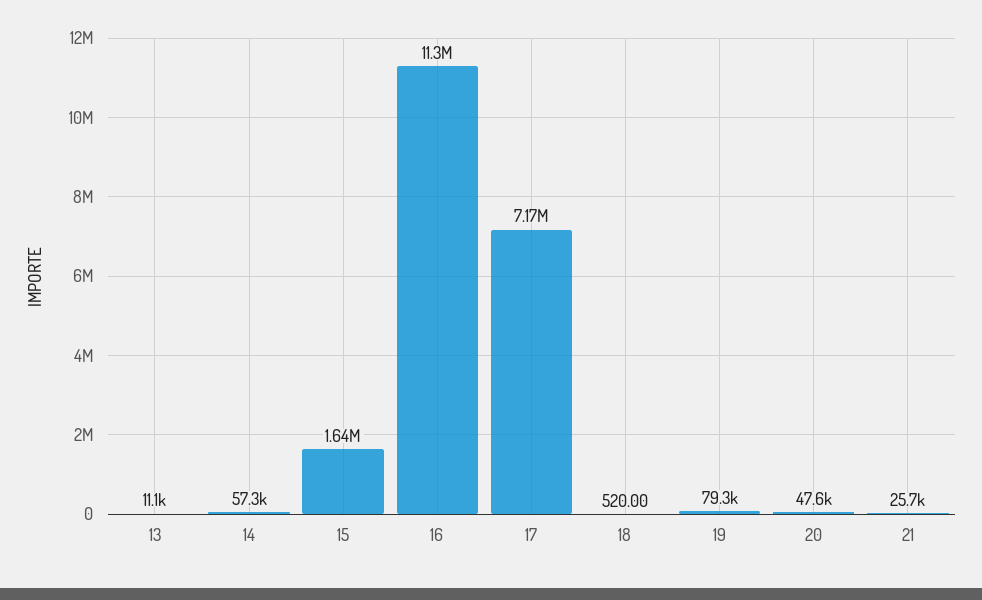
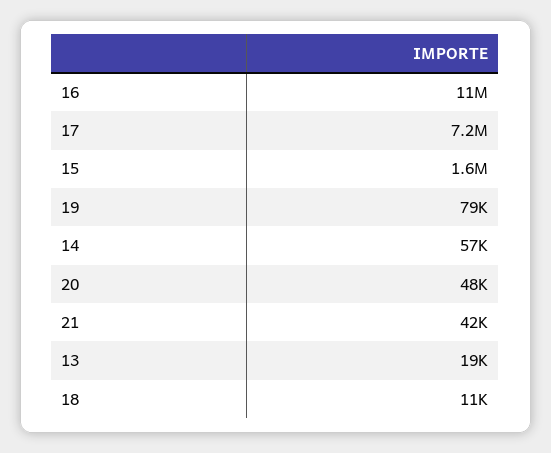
  {
-   "13": 11100,
+   "13": 19000,
    "14": 57300,
    "15": 1640000,
    "16": 11300000,
    "17": 7170000,
-   "18": 520,
+   "18": 11000,
    "19": 79300,
    "20": 47600,
-   "21": 25700
+   "21": 42000
  }

